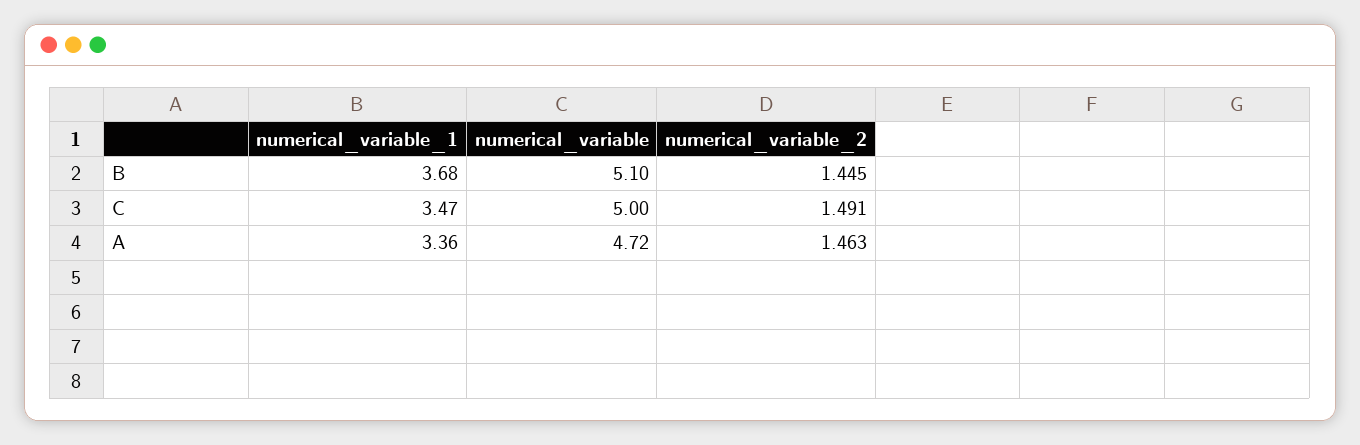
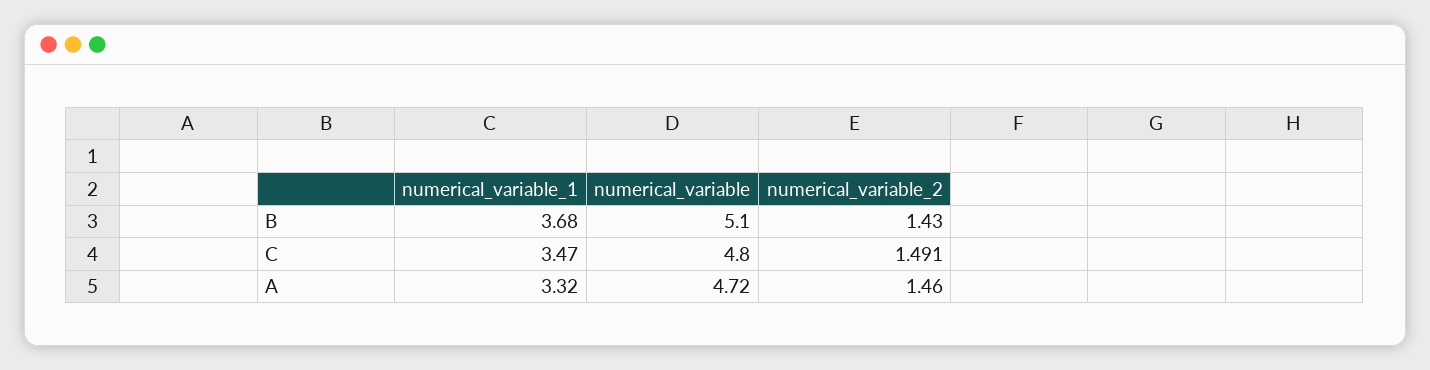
  {
    "numerical_variable_1": {
      "B": 3.68,
      "C": 3.47,
-     "A": 3.36
+     "A": 3.32
    },
    "numerical_variable": {
      "B": 5.1,
-     "C": 5,
+     "C": 4.8,
      "A": 4.72
    },
    "numerical_variable_2": {
-     "B": 1.445,
+     "B": 1.43,
      "C": 1.491,
-     "A": 1.463
+     "A": 1.46
    }
  }

